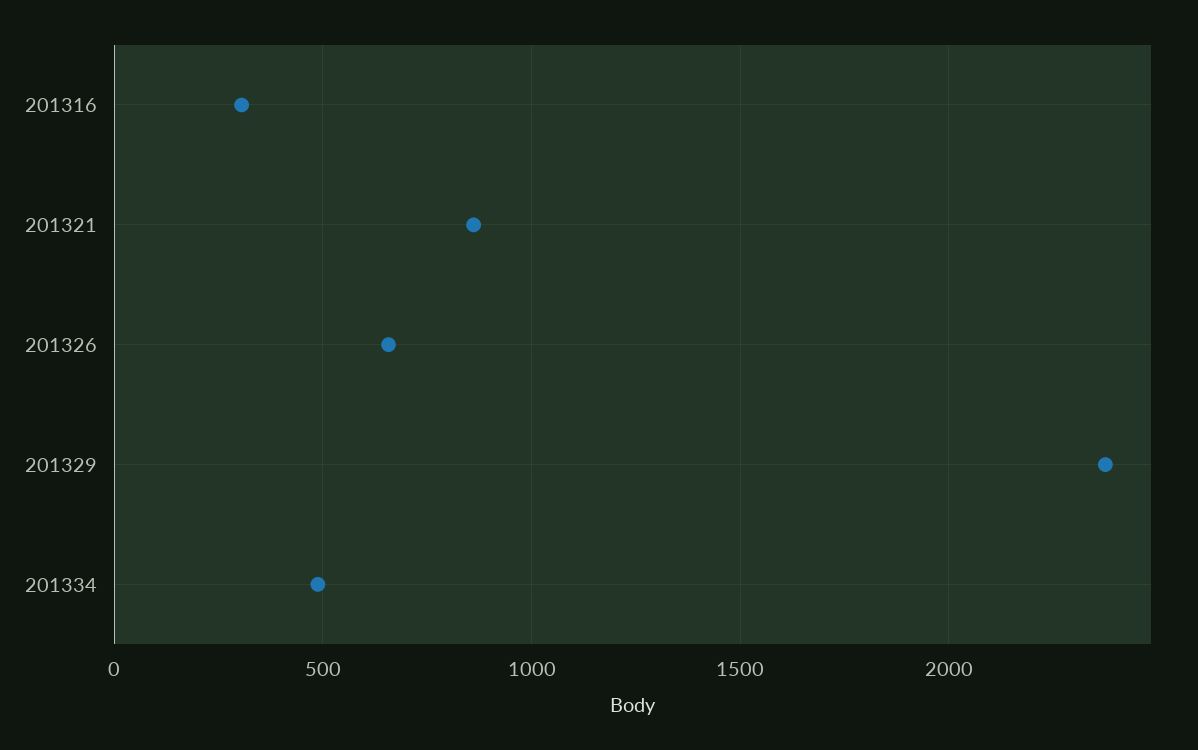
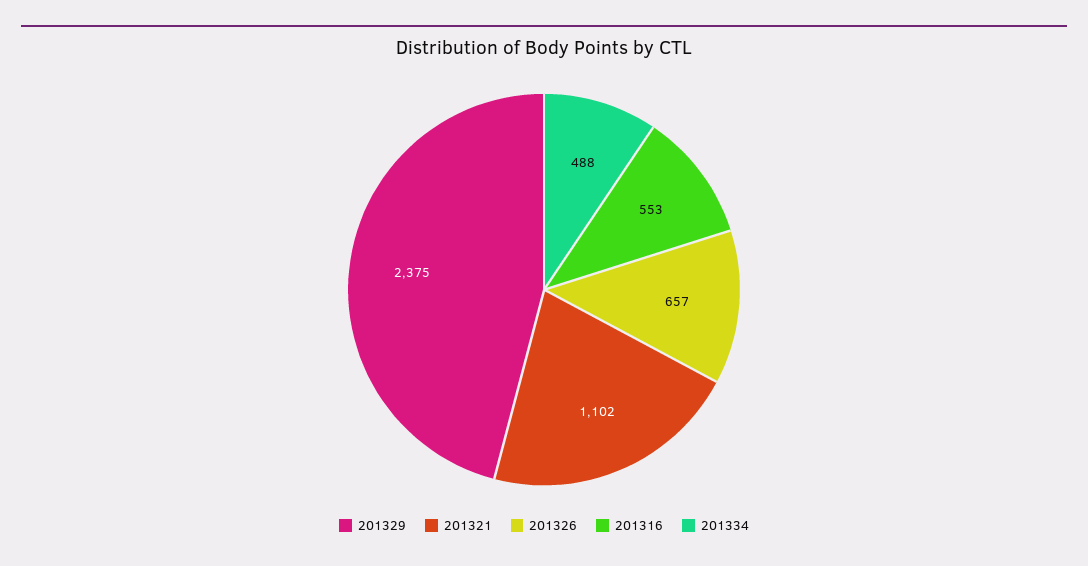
  {
-   "201316": 300,
+   "201316": 553,
-   "201321": 850,
+   "201321": 1102,
    "201326": 657,
    "201329": 2375,
    "201334": 488
  }

